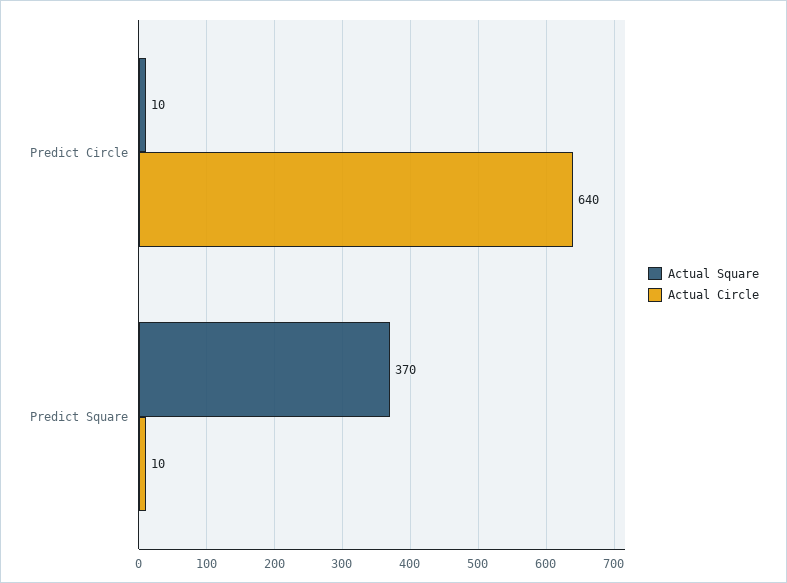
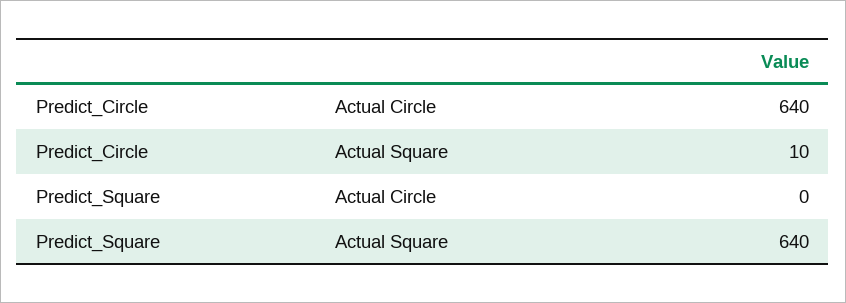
  {
    "Actual Square": {
      "Predict Circle": 10,
-     "Predict Square": 370
+     "Predict Square": 640
    },
    "Actual Circle": {
      "Predict Circle": 640,
-     "Predict Square": 10
+     "Predict Square": 0
    }
  }

